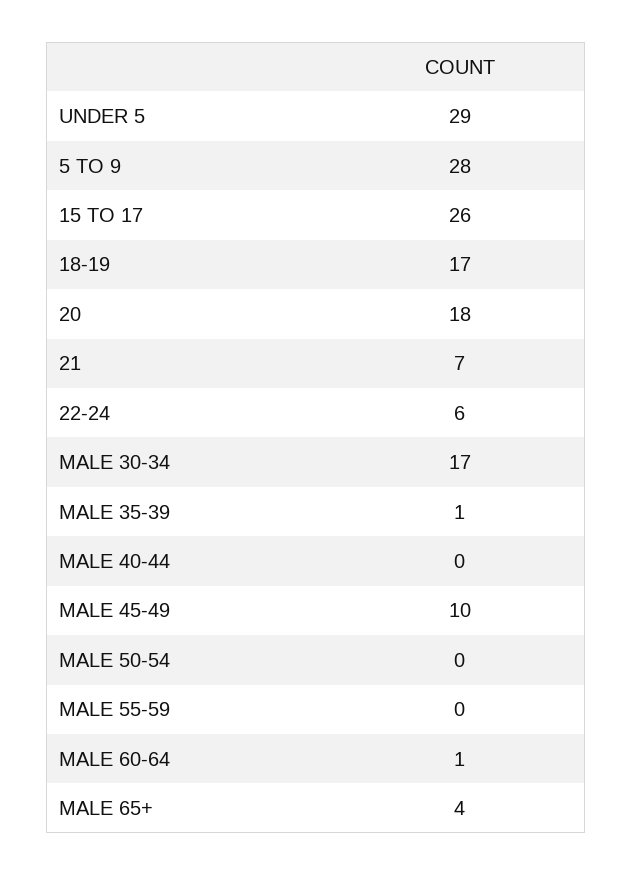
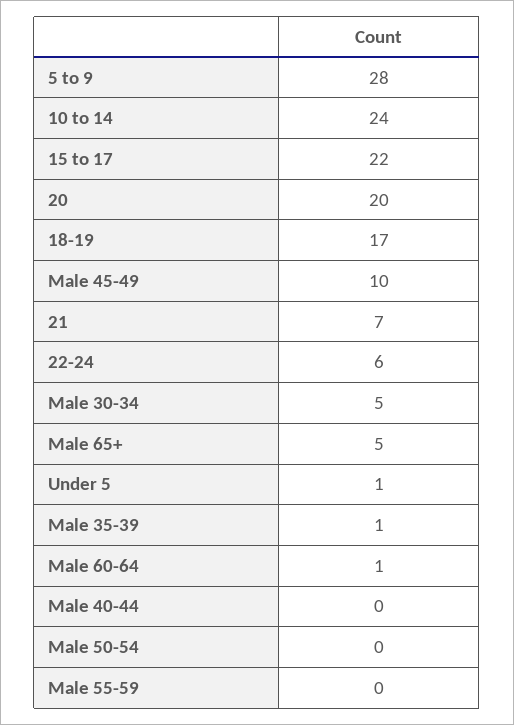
  {
-   "UNDER 5": 29,
+   "UNDER 5": 1,
    "5 TO 9": 28,
-   "15 TO 17": 26,
+   "15 TO 17": 22,
    "18-19": 17,
-   "20": 18,
+   "20": 20,
    "21": 7,
    "22-24": 6,
-   "MALE 30-34": 17,
+   "MALE 30-34": 5,
    "MALE 35-39": 1,
    "MALE 40-44": 0,
    "MALE 45-49": 10,
    "MALE 50-54": 0,
    "MALE 55-59": 0,
    "MALE 60-64": 1,
-   "MALE 65+": 4
+   "MALE 65+": 5,
+   "10 to 14": 24
  }

